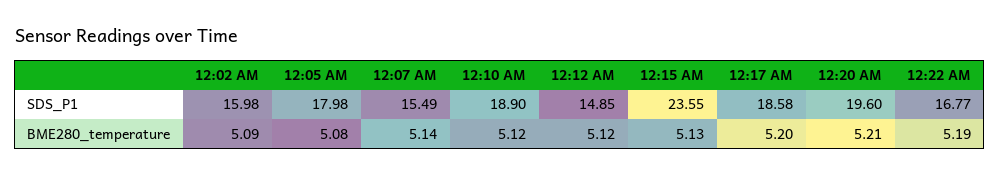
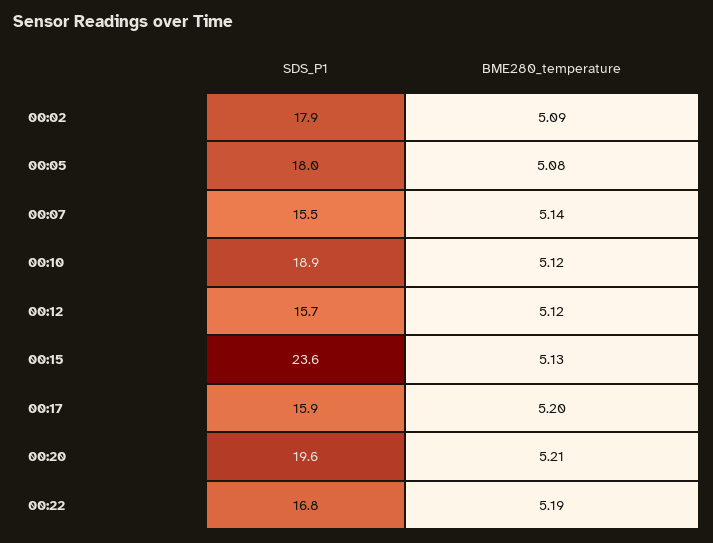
  {
    "12:02 AM": {
-     "SDS_P1": 15.98,
+     "SDS_P1": 17.9,
      "BME280_temperature": 5.09
    },
    "12:05 AM": {
      "SDS_P1": 17.98,
      "BME280_temperature": 5.08
    },
    "12:07 AM": {
      "SDS_P1": 15.49,
      "BME280_temperature": 5.14
    },
    "12:10 AM": {
      "SDS_P1": 18.9,
      "BME280_temperature": 5.12
    },
    "12:12 AM": {
-     "SDS_P1": 14.85,
+     "SDS_P1": 15.7,
      "BME280_temperature": 5.12
    },
    "12:15 AM": {
      "SDS_P1": 23.55,
      "BME280_temperature": 5.13
    },
    "12:17 AM": {
-     "SDS_P1": 18.58,
+     "SDS_P1": 15.9,
      "BME280_temperature": 5.2
    },
    "12:20 AM": {
      "SDS_P1": 19.6,
      "BME280_temperature": 5.21
    },
    "12:22 AM": {
      "SDS_P1": 16.77,
      "BME280_temperature": 5.19
    }
  }

